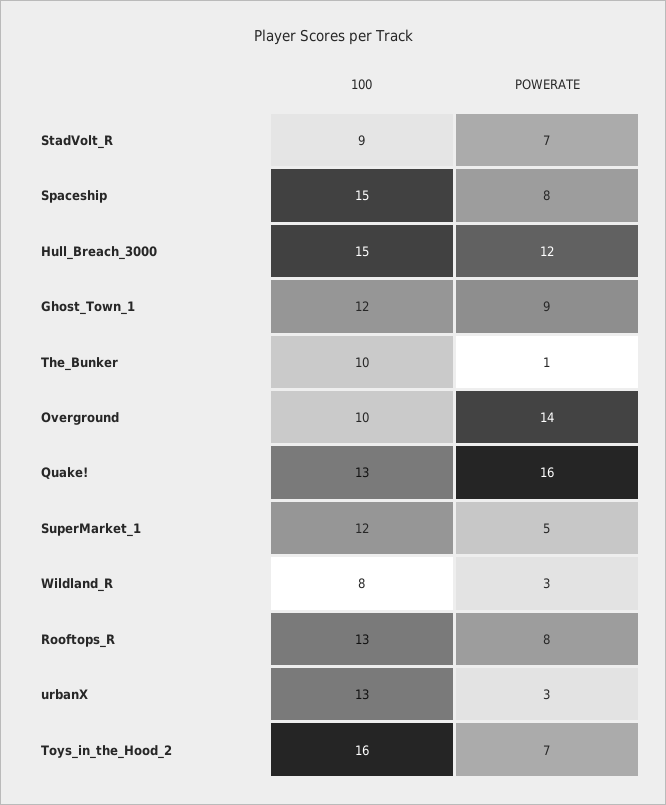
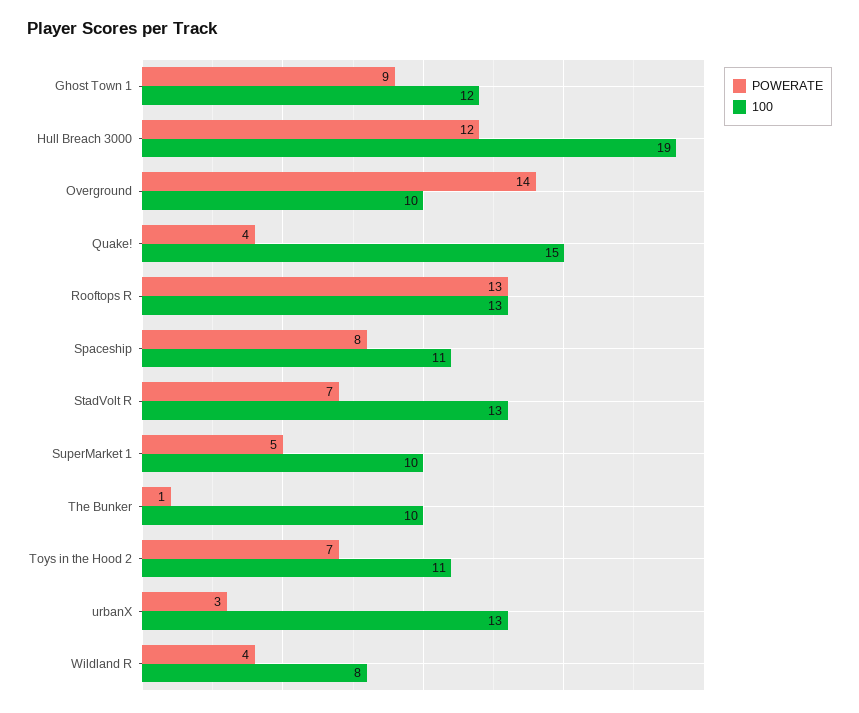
  {
    "100": {
-     "StadVolt_R": 9,
+     "StadVolt_R": 13,
-     "Spaceship": 15,
+     "Spaceship": 11,
-     "Hull_Breach_3000": 15,
+     "Hull_Breach_3000": 19,
      "Ghost_Town_1": 12,
      "The_Bunker": 10,
      "Overground": 10,
-     "Quake!": 13,
+     "Quake!": 15,
-     "SuperMarket_1": 12,
+     "SuperMarket_1": 10,
      "Wildland_R": 8,
      "Rooftops_R": 13,
      "urbanX": 13,
-     "Toys_in_the_Hood_2": 16
+     "Toys_in_the_Hood_2": 11
    },
    "POWERATE": {
      "StadVolt_R": 7,
      "Spaceship": 8,
      "Hull_Breach_3000": 12,
      "Ghost_Town_1": 9,
      "The_Bunker": 1,
      "Overground": 14,
-     "Quake!": 16,
+     "Quake!": 4,
      "SuperMarket_1": 5,
-     "Wildland_R": 3,
+     "Wildland_R": 4,
-     "Rooftops_R": 8,
+     "Rooftops_R": 13,
      "urbanX": 3,
      "Toys_in_the_Hood_2": 7
    }
  }

